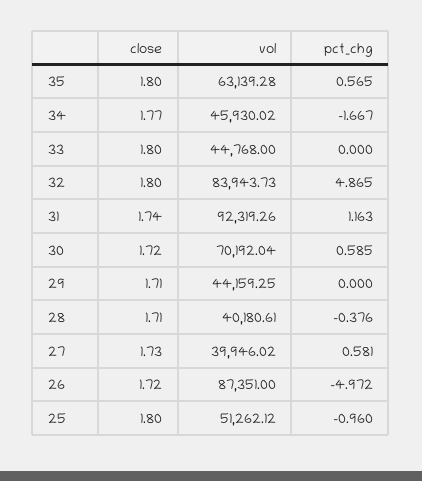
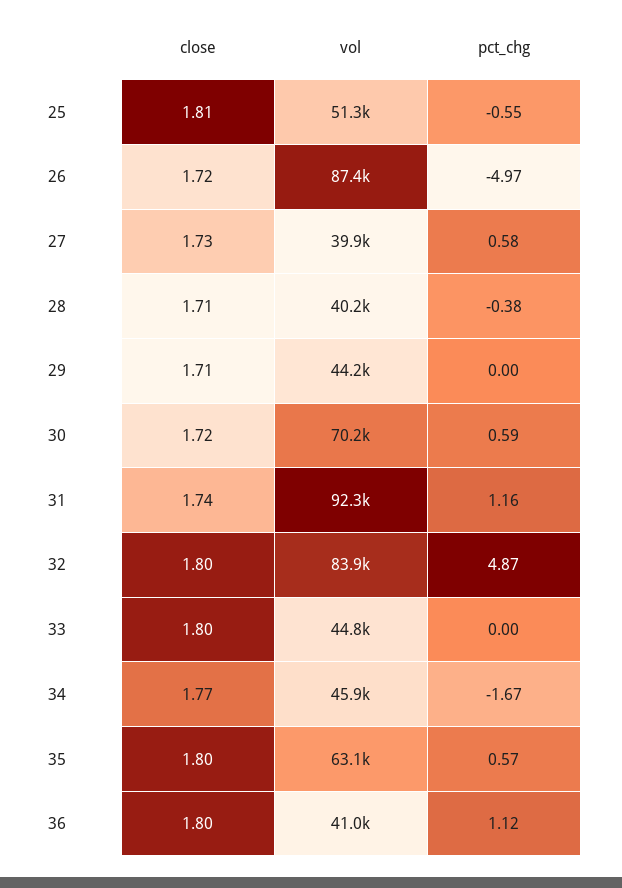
  {
    "close": {
      "35": 1.8,
      "34": 1.77,
      "33": 1.8,
      "32": 1.8,
      "31": 1.74,
      "30": 1.72,
      "29": 1.71,
      "28": 1.71,
      "27": 1.73,
      "26": 1.72,
-     "25": 1.8
+     "25": 1.81,
+     "36": 1.8
    },
    "vol": {
      "35": 63139.28,
      "34": 45930.02,
      "33": 44768,
      "32": 83943.73,
      "31": 92319.26,
      "30": 70192.04,
      "29": 44159.25,
      "28": 40180.61,
      "27": 39946.02,
      "26": 87351,
-     "25": 51262.12
+     "25": 51262.12,
+     "36": 41000
    },
    "pct_chg": {
      "35": 0.565,
      "34": -1.667,
      "33": 0,
      "32": 4.865,
      "31": 1.163,
      "30": 0.585,
      "29": 0,
      "28": -0.376,
      "27": 0.581,
      "26": -4.972,
-     "25": -0.96
+     "25": -0.55,
+     "36": 1.12
    }
  }

